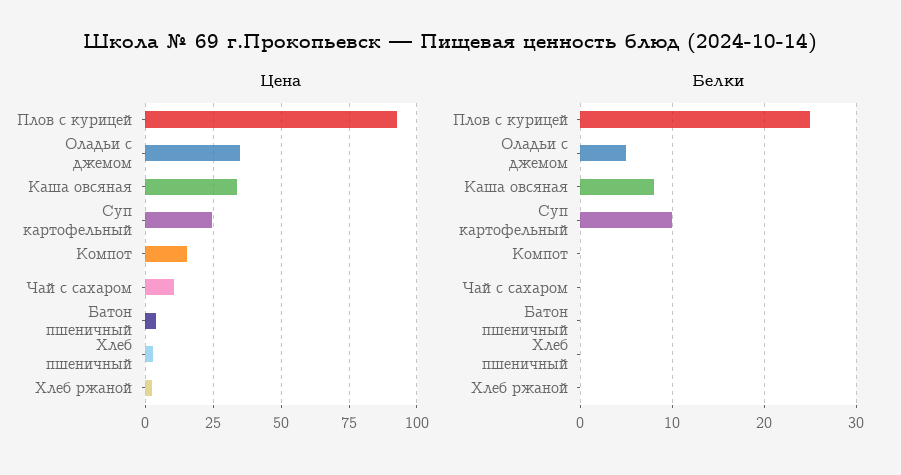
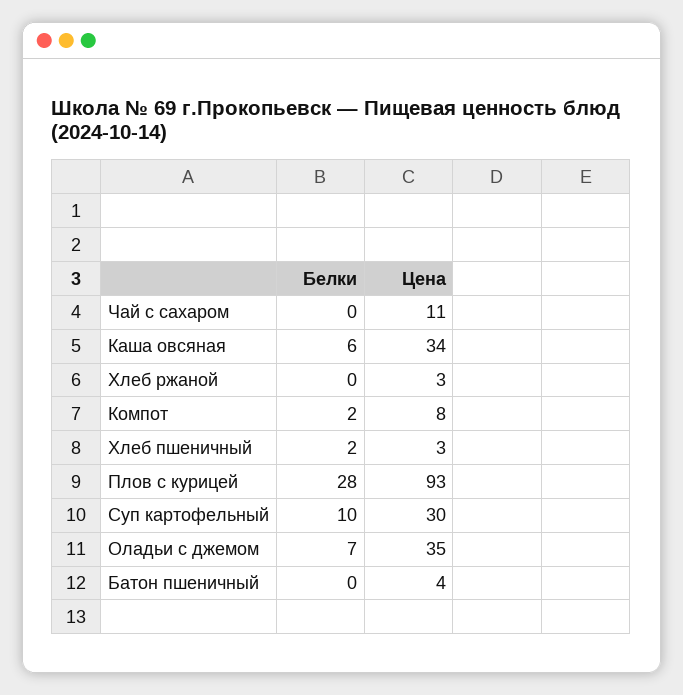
  {
    "Цена": {
      "Плов с курицей": 93,
      "Оладьи с джемом": 35,
      "Каша овсяная": 34,
-     "Суп картофельный": 25,
+     "Суп картофельный": 30,
-     "Компот": 15,
+     "Компот": 8,
      "Чай с сахаром": 11,
      "Батон пшеничный": 4,
      "Хлеб пшеничный": 3,
      "Хлеб ржаной": 3
    },
    "Белки": {
-     "Плов с курицей": 25,
+     "Плов с курицей": 28,
-     "Оладьи с джемом": 5,
+     "Оладьи с джемом": 7,
-     "Каша овсяная": 8,
+     "Каша овсяная": 6,
      "Суп картофельный": 10,
-     "Компот": 0,
+     "Компот": 2,
      "Чай с сахаром": 0,
      "Батон пшеничный": 0,
-     "Хлеб пшеничный": 0,
+     "Хлеб пшеничный": 2,
      "Хлеб ржаной": 0
    }
  }

